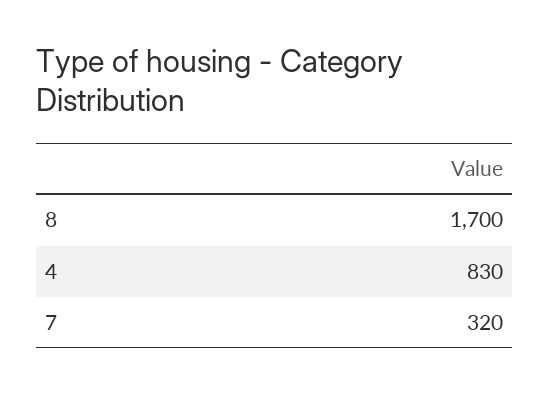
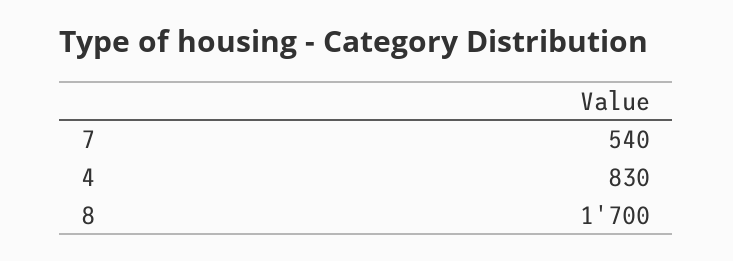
  {
    "8": 1700,
    "4": 830,
-   "7": 320
+   "7": 540
  }

